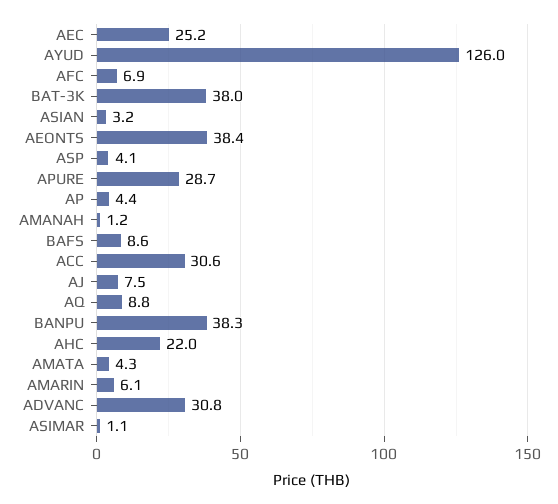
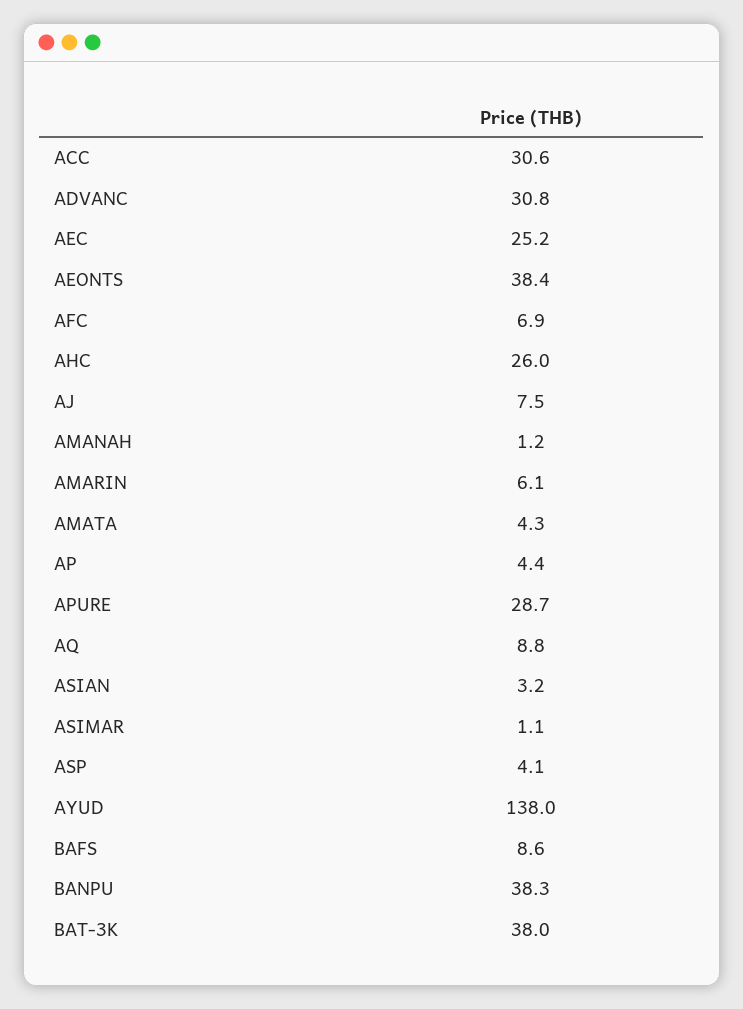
  {
    "AEC": 25.2,
-   "AYUD": 126,
+   "AYUD": 138,
    "AFC": 6.9,
    "BAT-3K": 38,
    "ASIAN": 3.2,
    "AEONTS": 38.4,
    "ASP": 4.1,
    "APURE": 28.7,
    "AP": 4.4,
    "AMANAH": 1.2,
    "BAFS": 8.6,
    "ACC": 30.6,
    "AJ": 7.5,
    "AQ": 8.8,
    "BANPU": 38.3,
-   "AHC": 22,
+   "AHC": 26,
    "AMATA": 4.3,
    "AMARIN": 6.1,
    "ADVANC": 30.8,
    "ASIMAR": 1.1
  }

